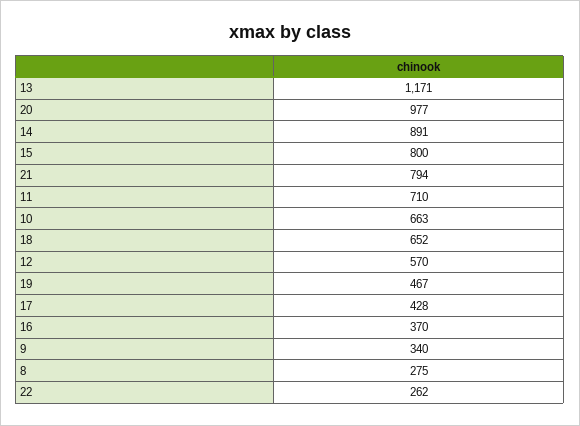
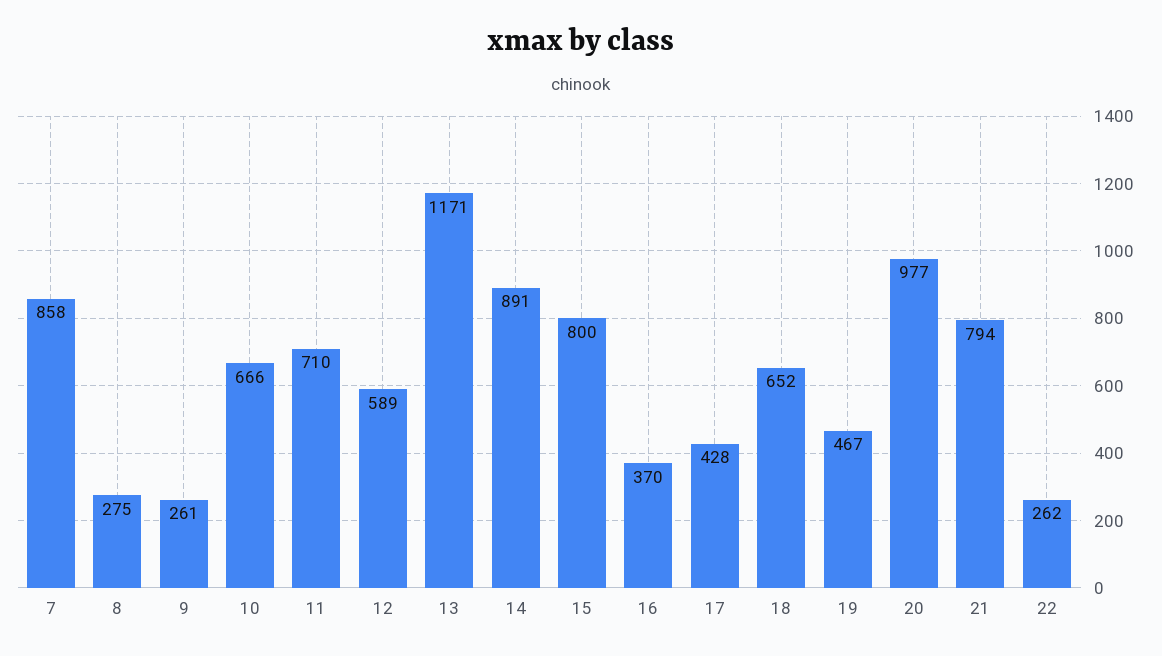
  {
    "13": 1171,
    "20": 977,
    "14": 891,
    "15": 800,
    "21": 794,
    "11": 710,
-   "10": 663,
+   "10": 666,
    "18": 652,
-   "12": 570,
+   "12": 589,
    "19": 467,
    "17": 428,
    "16": 370,
-   "9": 340,
+   "9": 261,
    "8": 275,
-   "22": 262
+   "22": 262,
+   "7": 858
  }

